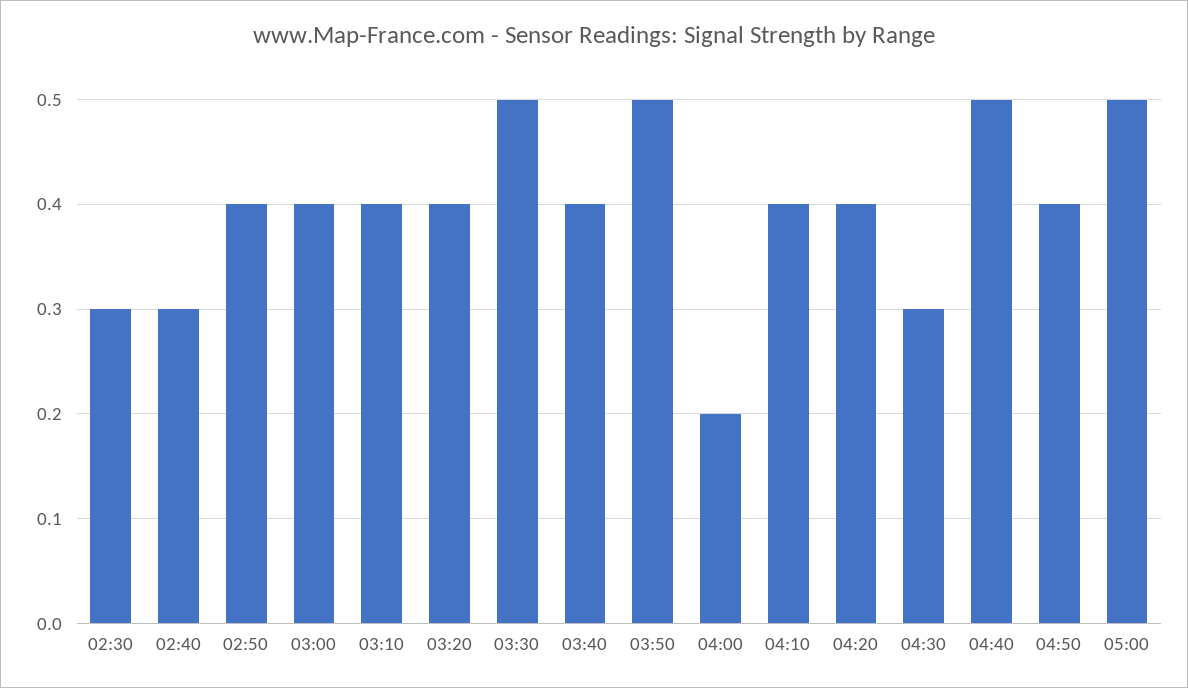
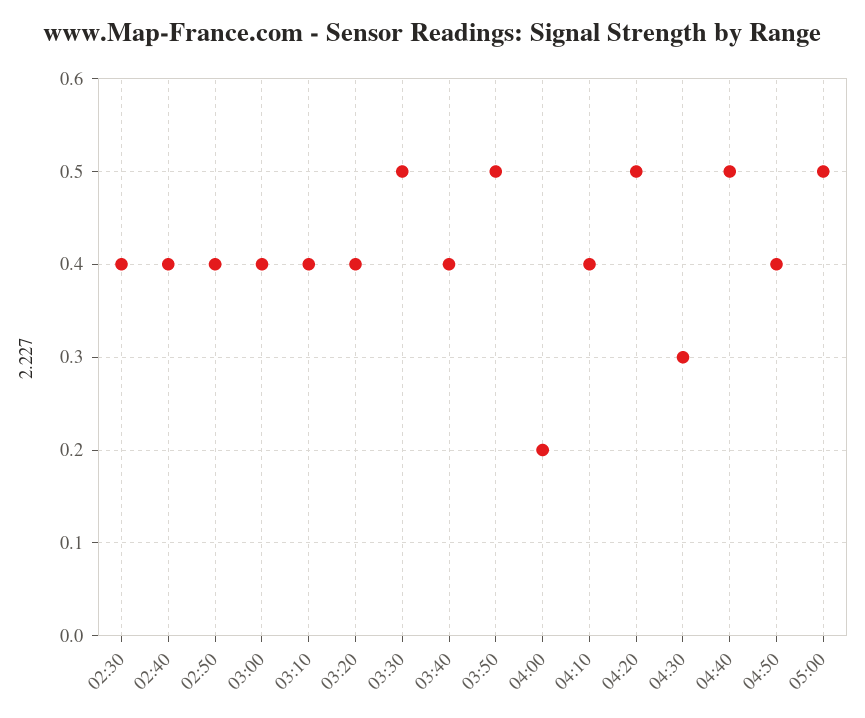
  {
-   "02:30": 0.3,
+   "02:30": 0.4,
-   "02:40": 0.3,
+   "02:40": 0.4,
    "02:50": 0.4,
    "03:00": 0.4,
    "03:10": 0.4,
    "03:20": 0.4,
    "03:30": 0.5,
    "03:40": 0.4,
    "03:50": 0.5,
    "04:00": 0.2,
    "04:10": 0.4,
-   "04:20": 0.4,
+   "04:20": 0.5,
    "04:30": 0.3,
    "04:40": 0.5,
    "04:50": 0.4,
    "05:00": 0.5
  }

